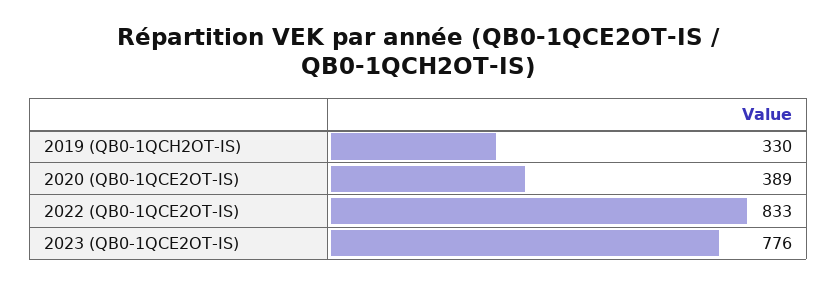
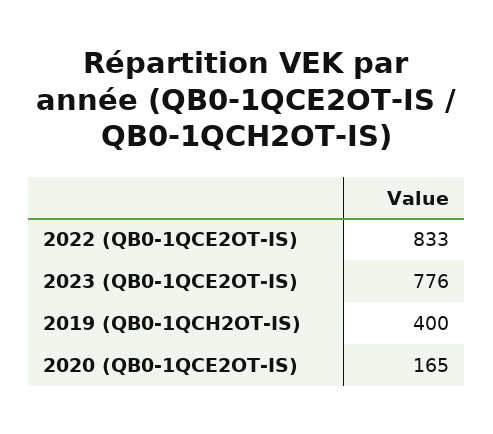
  {
-   "2019 (QB0-1QCH2OT-IS)": 330,
+   "2019 (QB0-1QCH2OT-IS)": 400,
-   "2020 (QB0-1QCE2OT-IS)": 389,
+   "2020 (QB0-1QCE2OT-IS)": 165,
    "2022 (QB0-1QCE2OT-IS)": 833,
    "2023 (QB0-1QCE2OT-IS)": 776
  }

